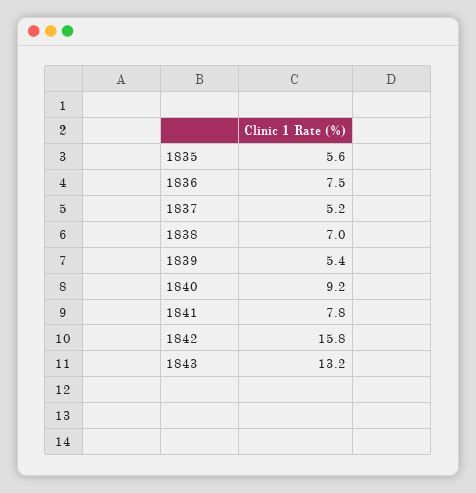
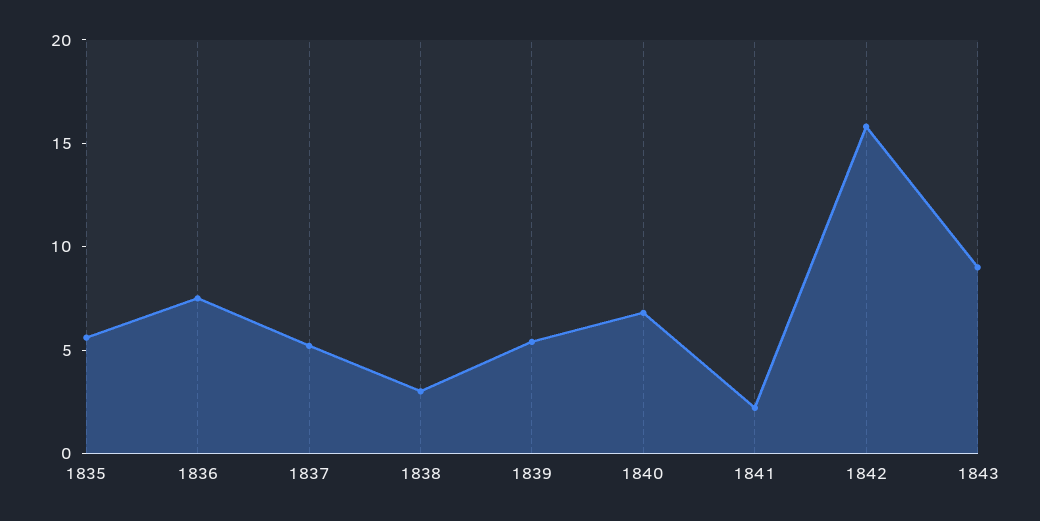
  {
    "1835": 5.6,
    "1836": 7.5,
    "1837": 5.2,
-   "1838": 7,
+   "1838": 3,
    "1839": 5.4,
-   "1840": 9.2,
+   "1840": 7,
-   "1841": 7.8,
+   "1841": 2,
    "1842": 15.8,
-   "1843": 13.2
+   "1843": 9
  }

